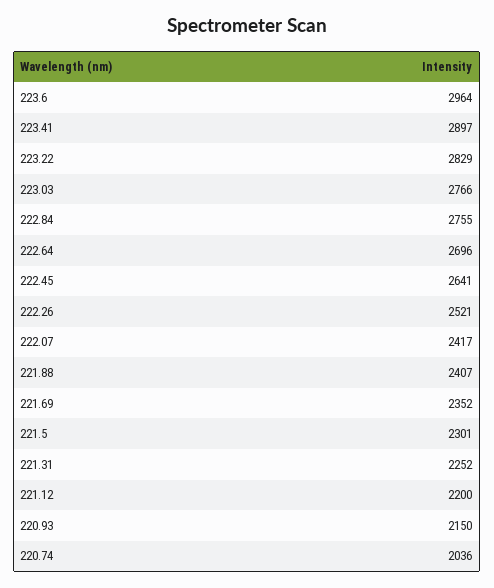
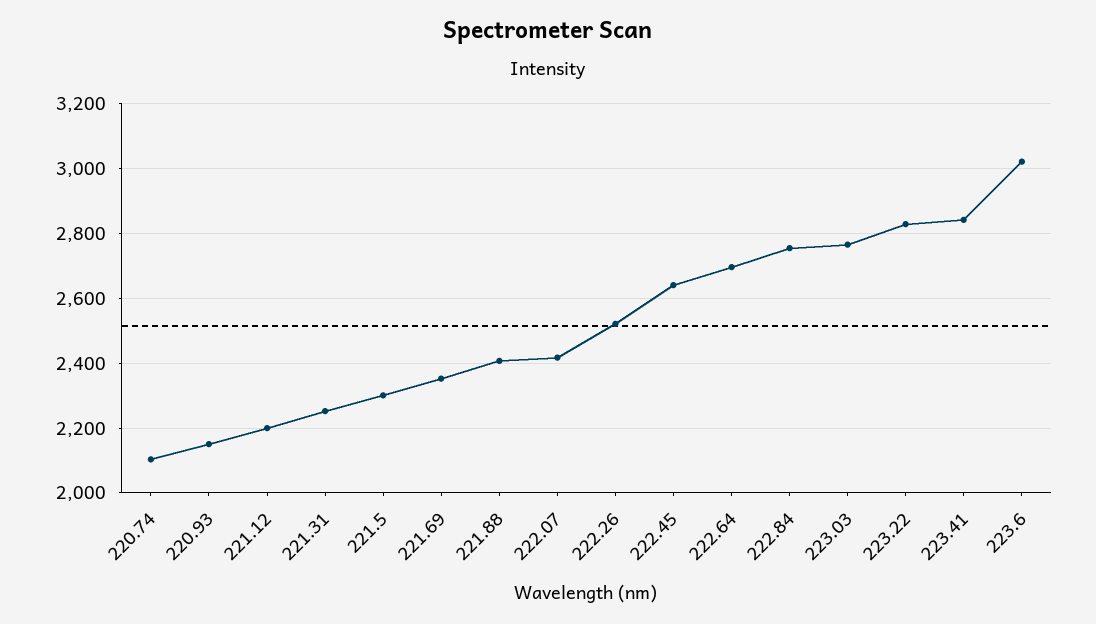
  {
-   "223.6": 2964,
+   "223.6": 3020,
-   "223.41": 2897,
+   "223.41": 2840,
    "223.22": 2829,
    "223.03": 2766,
    "222.84": 2755,
    "222.64": 2696,
    "222.45": 2641,
    "222.26": 2521,
    "222.07": 2417,
    "221.88": 2407,
    "221.69": 2352,
    "221.5": 2301,
    "221.31": 2252,
    "221.12": 2200,
    "220.93": 2150,
-   "220.74": 2036
+   "220.74": 2100
  }

